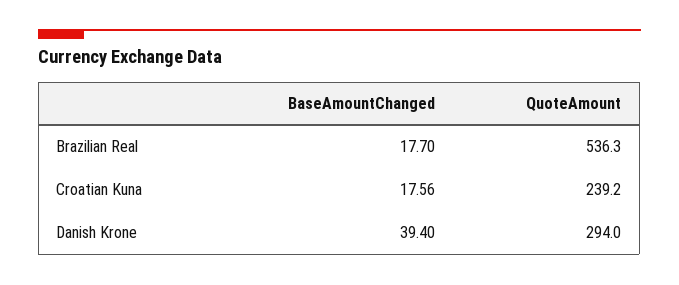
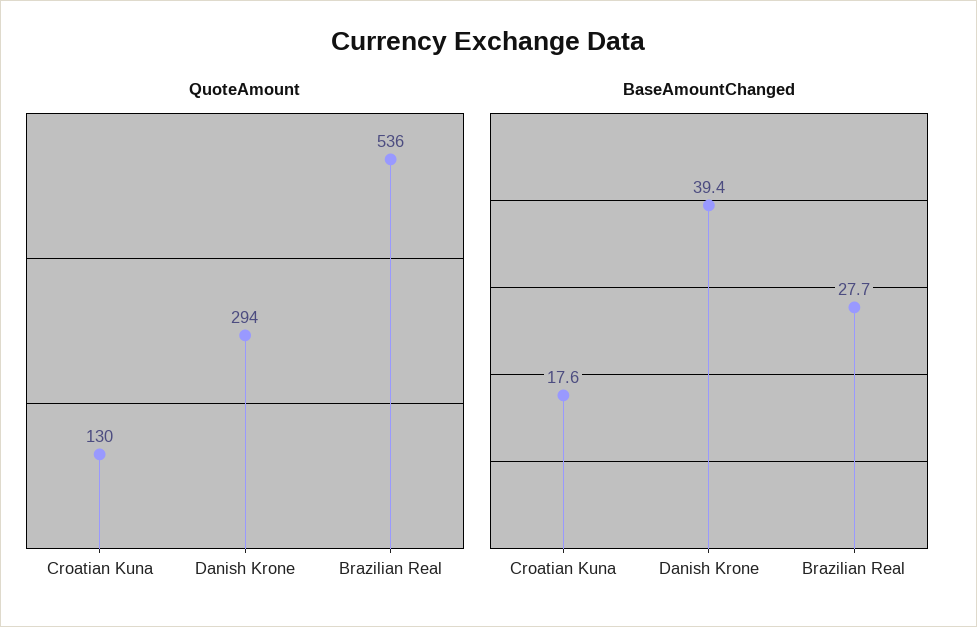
  {
    "BaseAmountChanged": {
-     "Brazilian Real": 17.7,
+     "Brazilian Real": 27.7,
      "Croatian Kuna": 17.56,
      "Danish Krone": 39.4
    },
    "QuoteAmount": {
      "Brazilian Real": 536.3,
-     "Croatian Kuna": 239.2,
+     "Croatian Kuna": 130,
      "Danish Krone": 294
    }
  }

